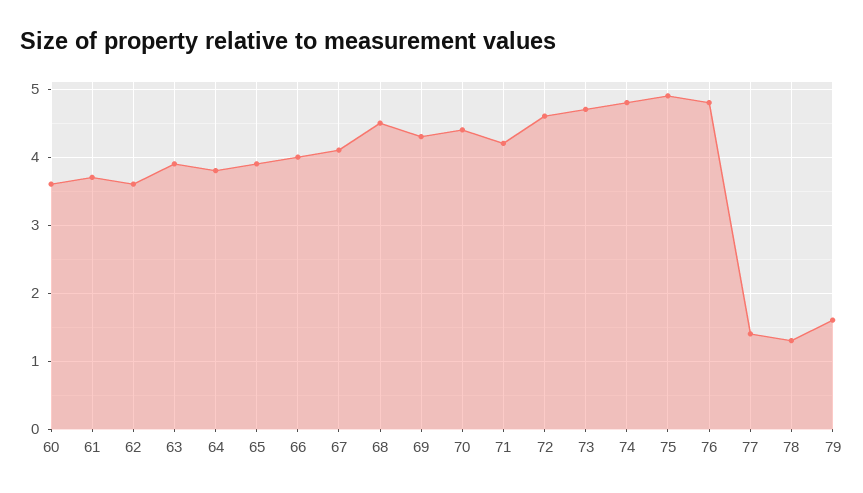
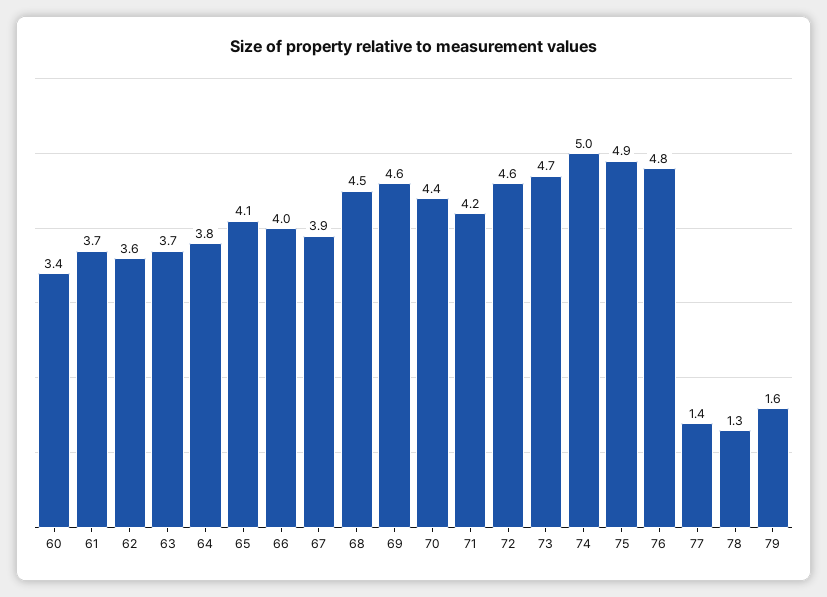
  {
-   "60": 3.6,
+   "60": 3.4,
    "61": 3.7,
    "62": 3.6,
-   "63": 3.9,
+   "63": 3.7,
    "64": 3.8,
-   "65": 3.9,
+   "65": 4.1,
    "66": 4,
-   "67": 4.1,
+   "67": 3.9,
    "68": 4.5,
-   "69": 4.3,
+   "69": 4.6,
    "70": 4.4,
    "71": 4.2,
    "72": 4.6,
    "73": 4.7,
-   "74": 4.8,
+   "74": 5,
    "75": 4.9,
    "76": 4.8,
    "77": 1.4,
    "78": 1.3,
    "79": 1.6
  }

